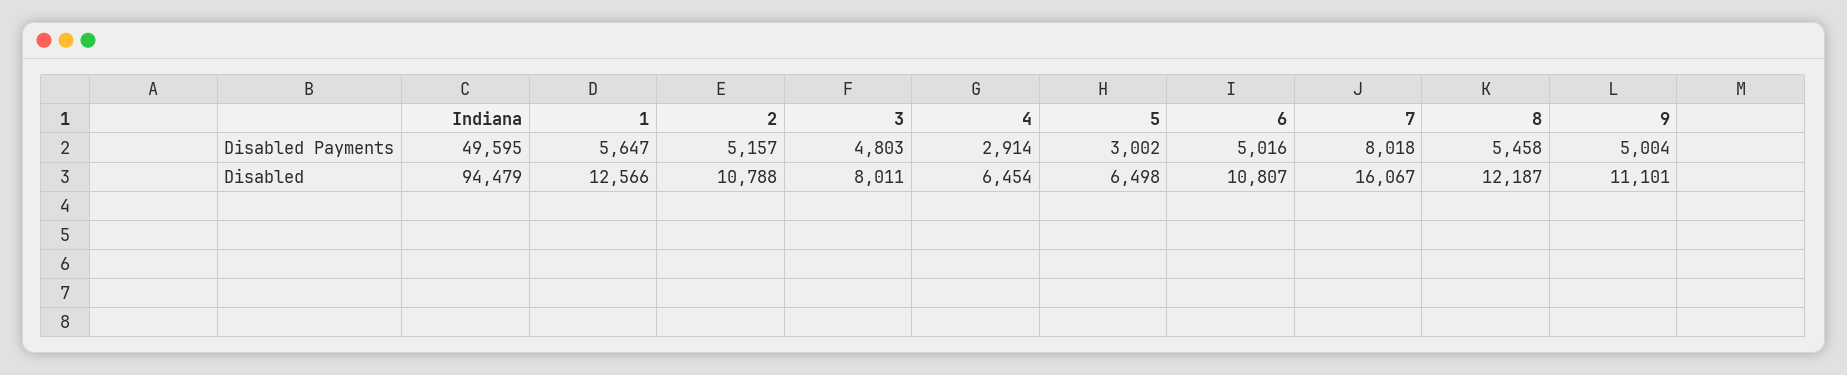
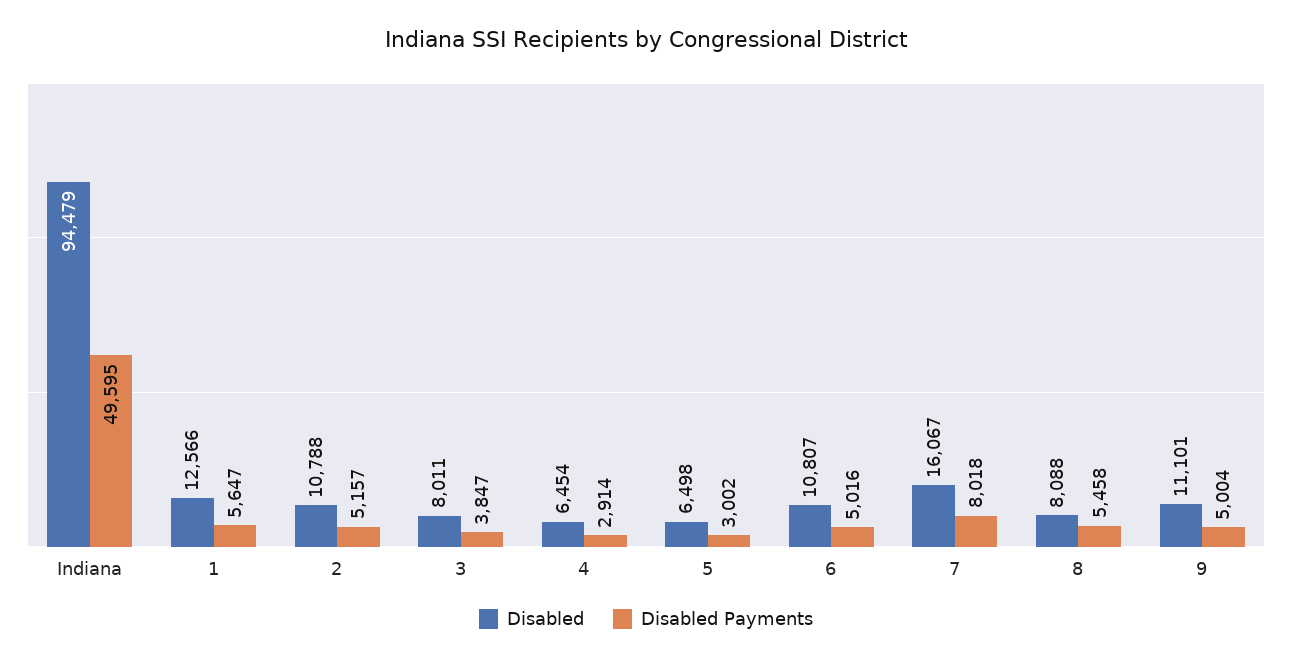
  {
    "Disabled Payments": {
      "Indiana": 49595,
      "1": 5647,
      "2": 5157,
-     "3": 4803,
+     "3": 3847,
      "4": 2914,
      "5": 3002,
      "6": 5016,
      "7": 8018,
      "8": 5458,
      "9": 5004
    },
    "Disabled": {
      "Indiana": 94479,
      "1": 12566,
      "2": 10788,
      "3": 8011,
      "4": 6454,
      "5": 6498,
      "6": 10807,
      "7": 16067,
-     "8": 12187,
+     "8": 8088,
      "9": 11101
    }
  }

